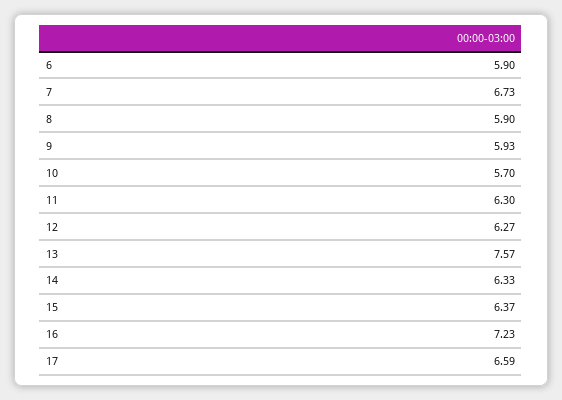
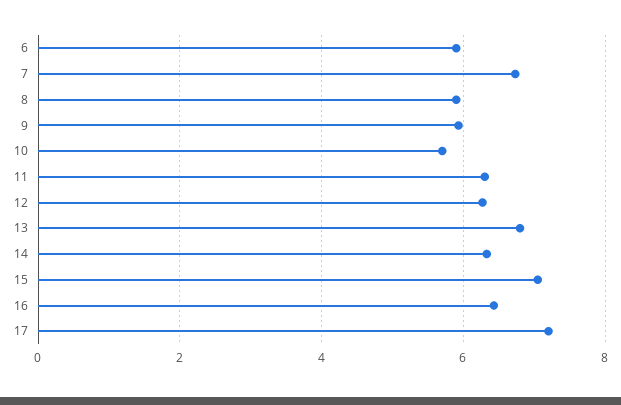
  {
    "6": 5.9,
    "7": 6.73,
    "8": 5.9,
    "9": 5.93,
    "10": 5.7,
    "11": 6.3,
    "12": 6.27,
-   "13": 7.57,
+   "13": 6.8,
    "14": 6.33,
-   "15": 6.37,
+   "15": 7,
-   "16": 7.23,
+   "16": 6.4,
-   "17": 6.59
+   "17": 7.2
  }

